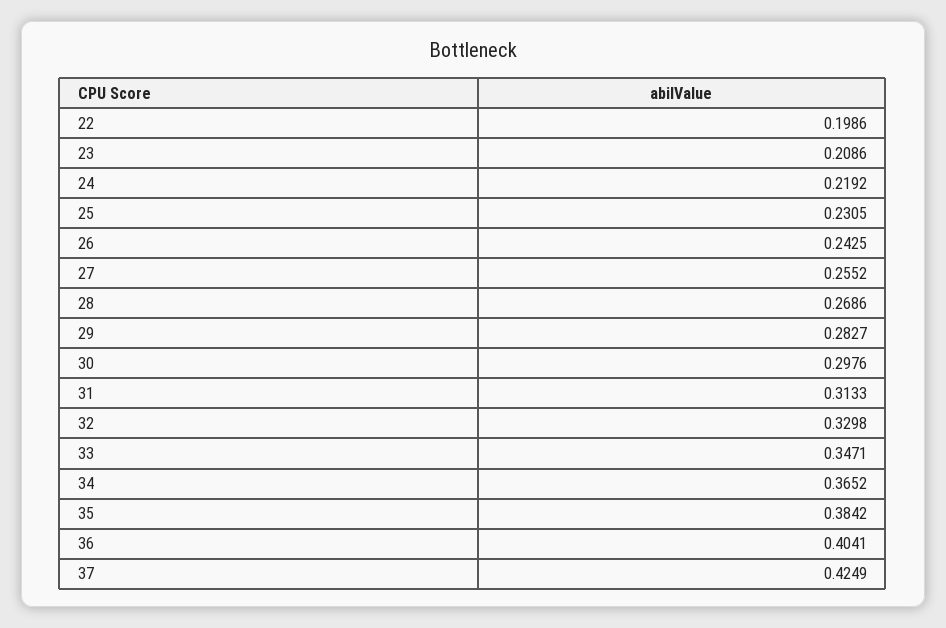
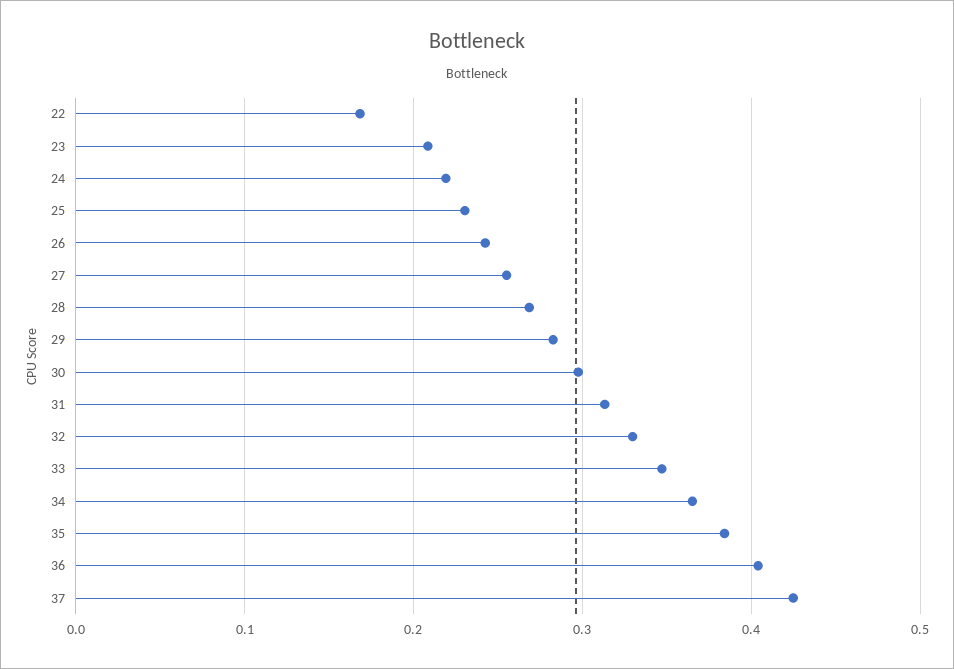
  {
-   "22": 0.1986,
+   "22": 0.17,
    "23": 0.2086,
    "24": 0.2192,
    "25": 0.2305,
    "26": 0.2425,
    "27": 0.2552,
    "28": 0.2686,
    "29": 0.2827,
    "30": 0.2976,
    "31": 0.3133,
    "32": 0.3298,
    "33": 0.3471,
    "34": 0.3652,
    "35": 0.3842,
    "36": 0.4041,
    "37": 0.4249
  }

